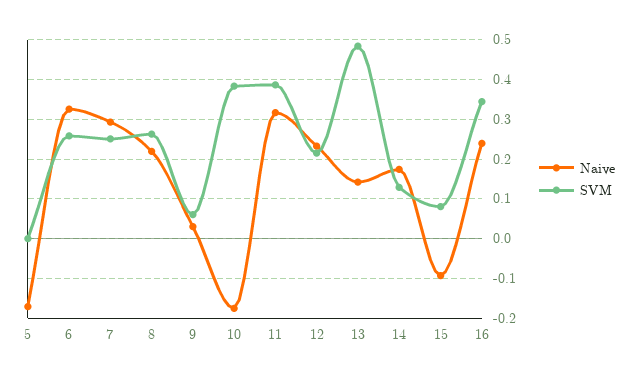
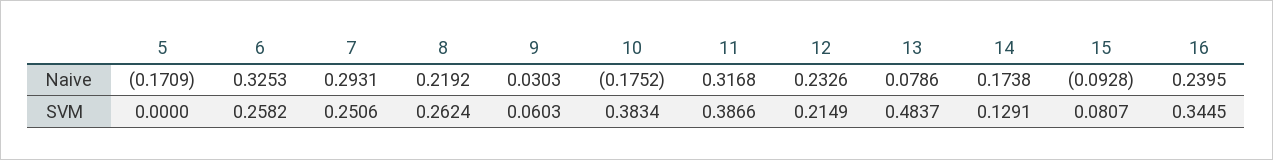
  {
    "Naive": {
      "5": -0.1709,
      "6": 0.3253,
      "7": 0.2931,
      "8": 0.2192,
      "9": 0.0303,
      "10": -0.1752,
      "11": 0.3168,
      "12": 0.2326,
-     "13": 0.14,
+     "13": 0.0786,
      "14": 0.1738,
      "15": -0.0928,
      "16": 0.2395
    },
    "SVM": {
      "5": 0,
      "6": 0.2582,
      "7": 0.2506,
      "8": 0.2624,
      "9": 0.0603,
      "10": 0.3834,
      "11": 0.3866,
      "12": 0.2149,
      "13": 0.4837,
      "14": 0.1291,
      "15": 0.0807,
      "16": 0.3445
    }
  }

